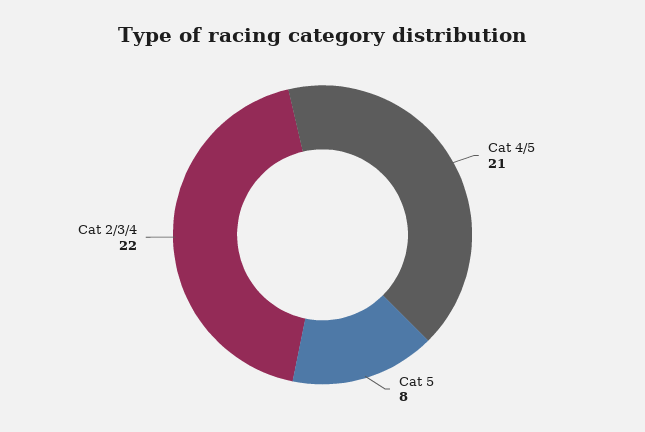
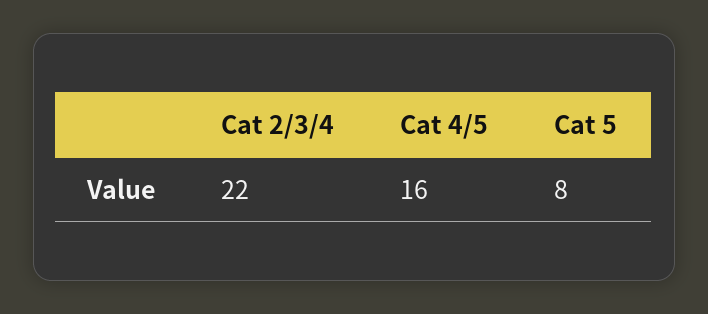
  {
-   "Cat 4/5": 21,
+   "Cat 4/5": 16,
    "Cat 5": 8,
    "Cat 2/3/4": 22
  }

